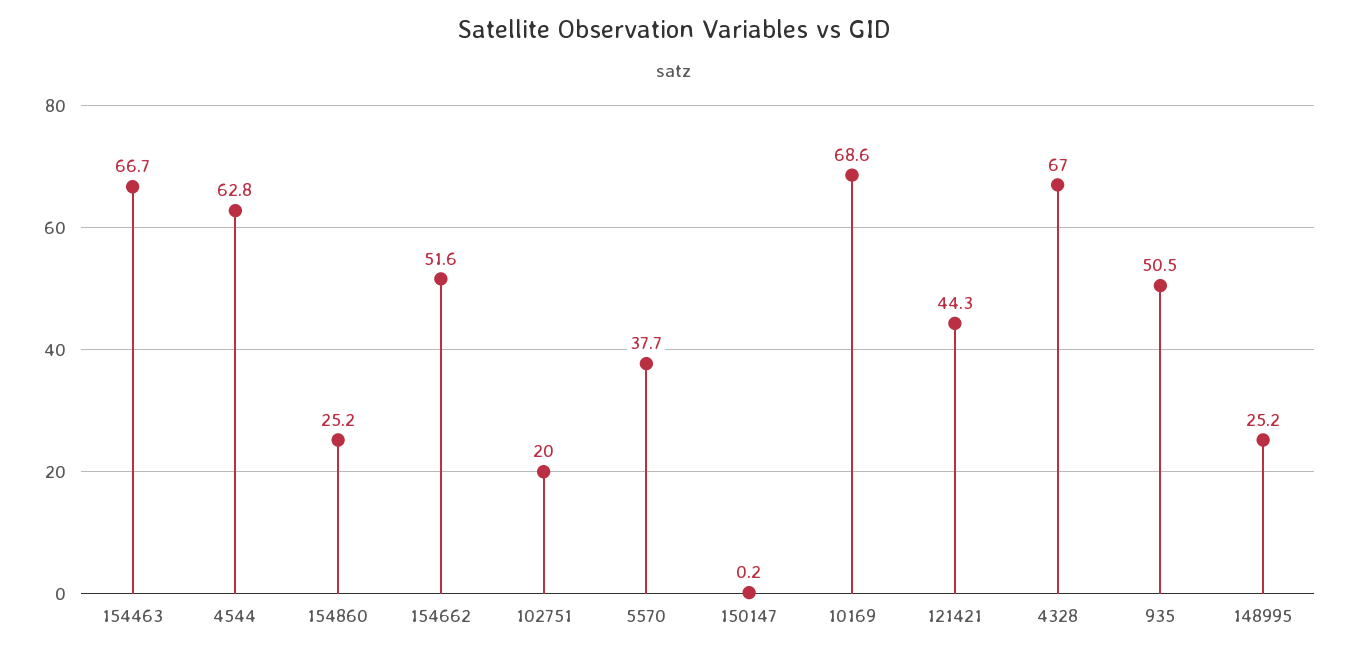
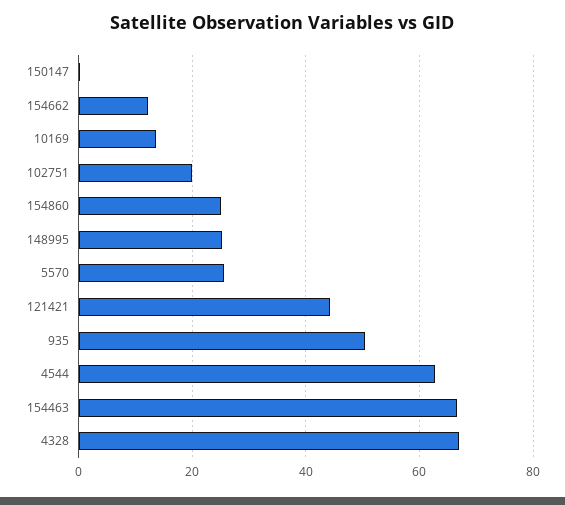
  {
    "154463": 66.7,
    "4544": 62.8,
    "154860": 25.2,
-   "154662": 51.6,
+   "154662": 12,
    "102751": 20,
-   "5570": 37.7,
+   "5570": 26,
    "150147": 0.2,
-   "10169": 68.6,
+   "10169": 14,
    "121421": 44.3,
    "4328": 67,
    "935": 50.5,
    "148995": 25.2
  }

